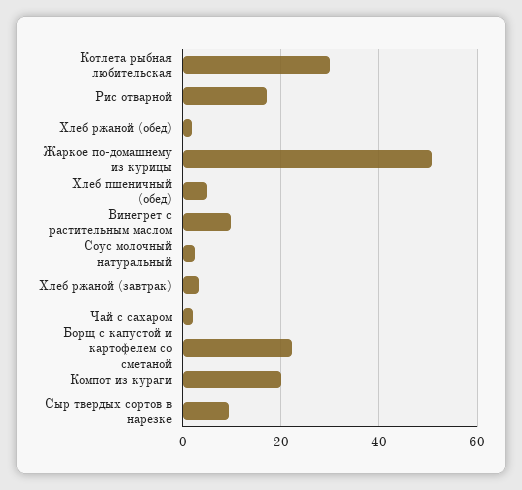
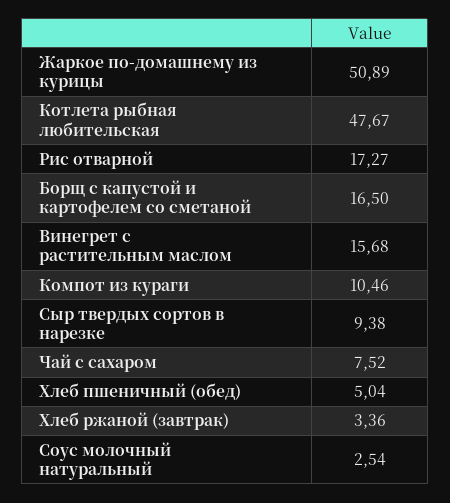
  {
-   "Котлета рыбная любительская": 30,
+   "Котлета рыбная любительская": 47.67,
    "Рис отварной": 17.27,
-   "Хлеб ржаной (обед)": 2,
    "Жаркое по-домашнему из курицы": 50.89,
    "Хлеб пшеничный (обед)": 5.04,
-   "Винегрет с растительным маслом": 10,
+   "Винегрет с растительным маслом": 15.68,
    "Соус молочный натуральный": 2.54,
    "Хлеб ржаной (завтрак)": 3.36,
-   "Чай с сахаром": 2,
+   "Чай с сахаром": 7.52,
-   "Борщ с капустой и картофелем со сметаной": 22,
+   "Борщ с капустой и картофелем со сметаной": 16.5,
-   "Компот из кураги": 20,
+   "Компот из кураги": 10.46,
    "Сыр твердых сортов в нарезке": 9.38
  }

